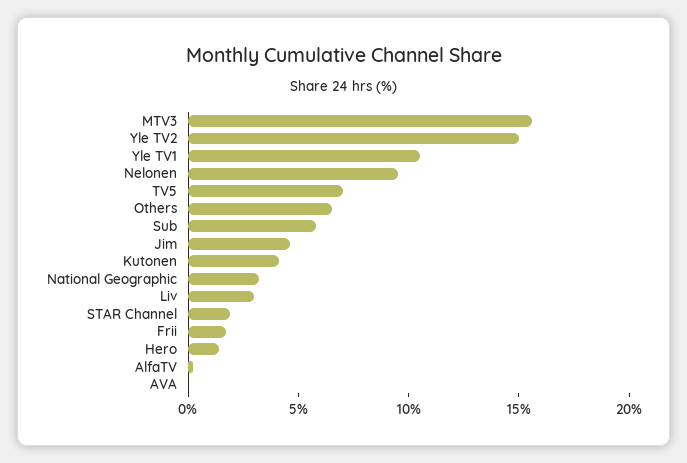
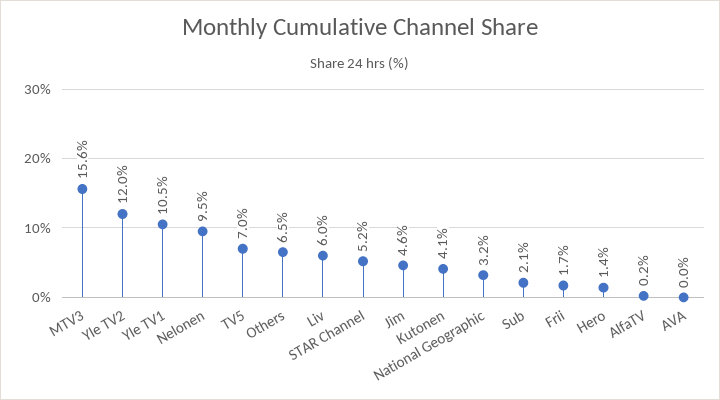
  {
    "MTV3": 15.6,
-   "Yle TV2": 15,
+   "Yle TV2": 12,
    "Yle TV1": 10.5,
    "Nelonen": 9.5,
    "TV5": 7,
    "Others": 6.5,
-   "Sub": 6,
+   "Sub": 2.1,
    "Jim": 4.6,
    "Kutonen": 4.1,
    "National Geographic": 3.2,
-   "Liv": 3,
+   "Liv": 6,
-   "STAR Channel": 2,
+   "STAR Channel": 5.2,
    "Frii": 1.7,
    "Hero": 1.4,
    "AlfaTV": 0.2,
    "AVA": 0
  }

